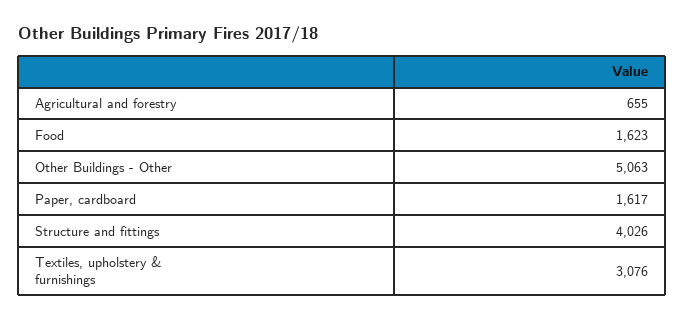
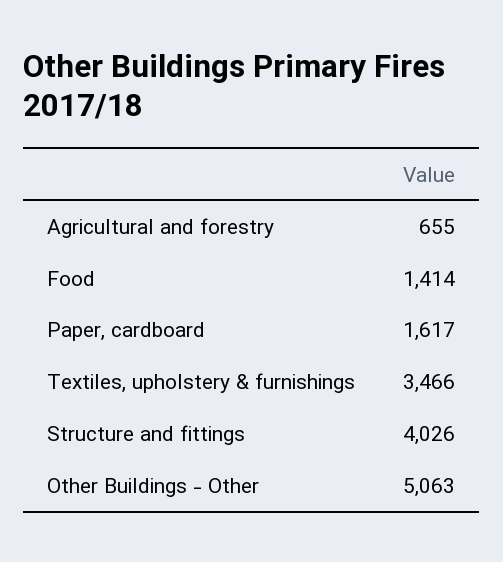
  {
    "Agricultural and forestry": 655,
-   "Food": 1623,
+   "Food": 1414,
    "Other Buildings - Other": 5063,
    "Paper, cardboard": 1617,
    "Structure and fittings": 4026,
-   "Textiles, upholstery & furnishings": 3076
+   "Textiles, upholstery & furnishings": 3466
  }

